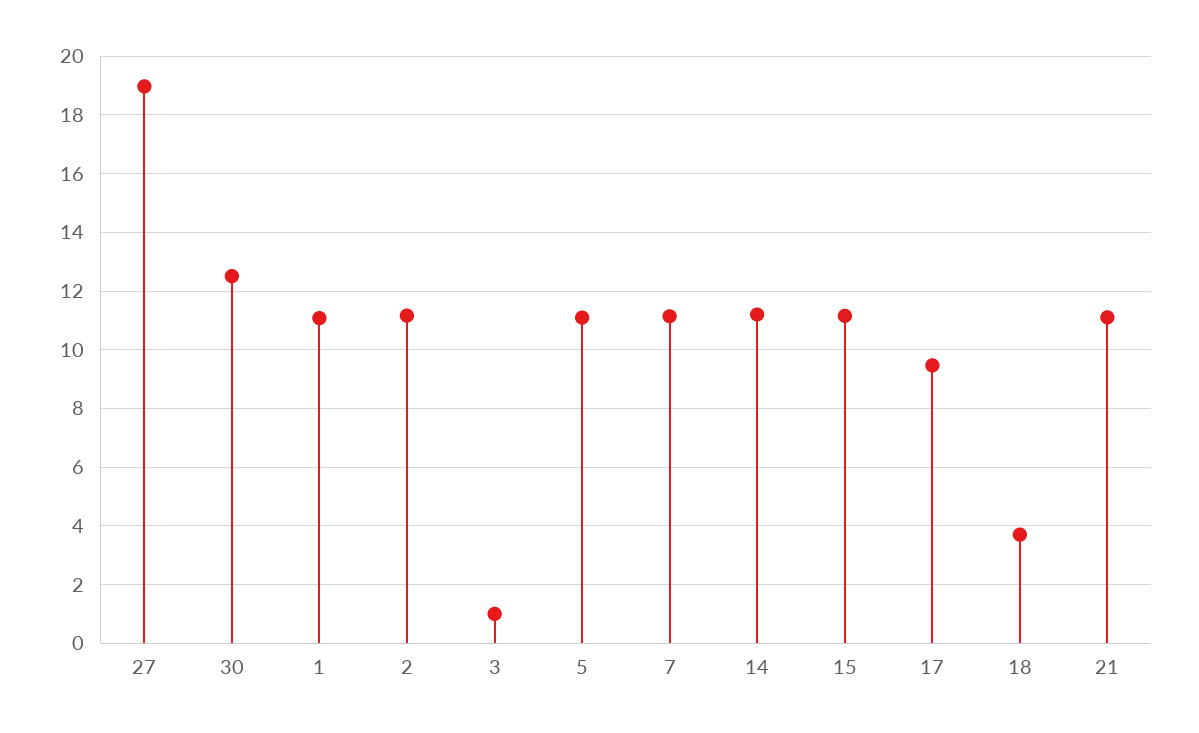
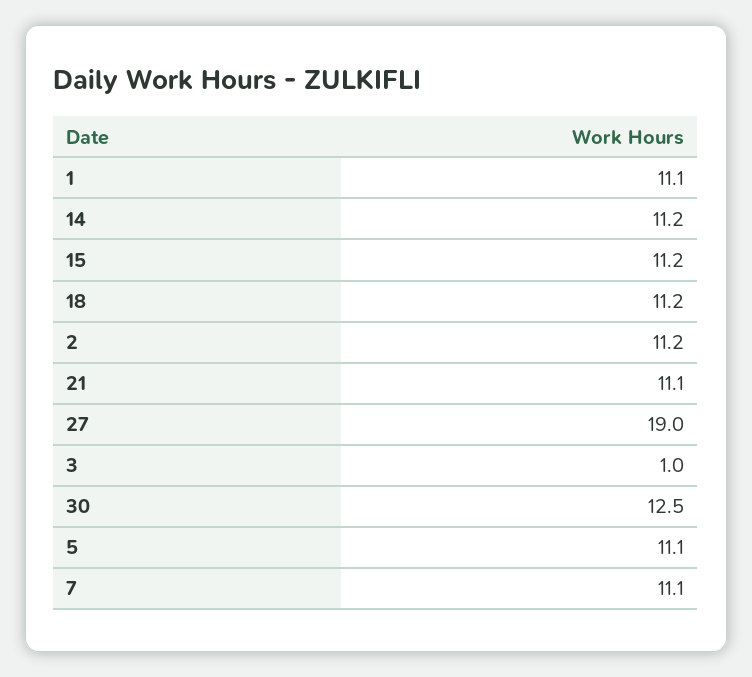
  {
    "27": 19,
    "30": 12.5,
    "1": 11.1,
    "2": 11.2,
    "3": 1,
    "5": 11.1,
    "7": 11.1,
    "14": 11.2,
    "15": 11.2,
-   "17": 9.5,
-   "18": 3.75,
+   "18": 11.2,
    "21": 11.1
  }

